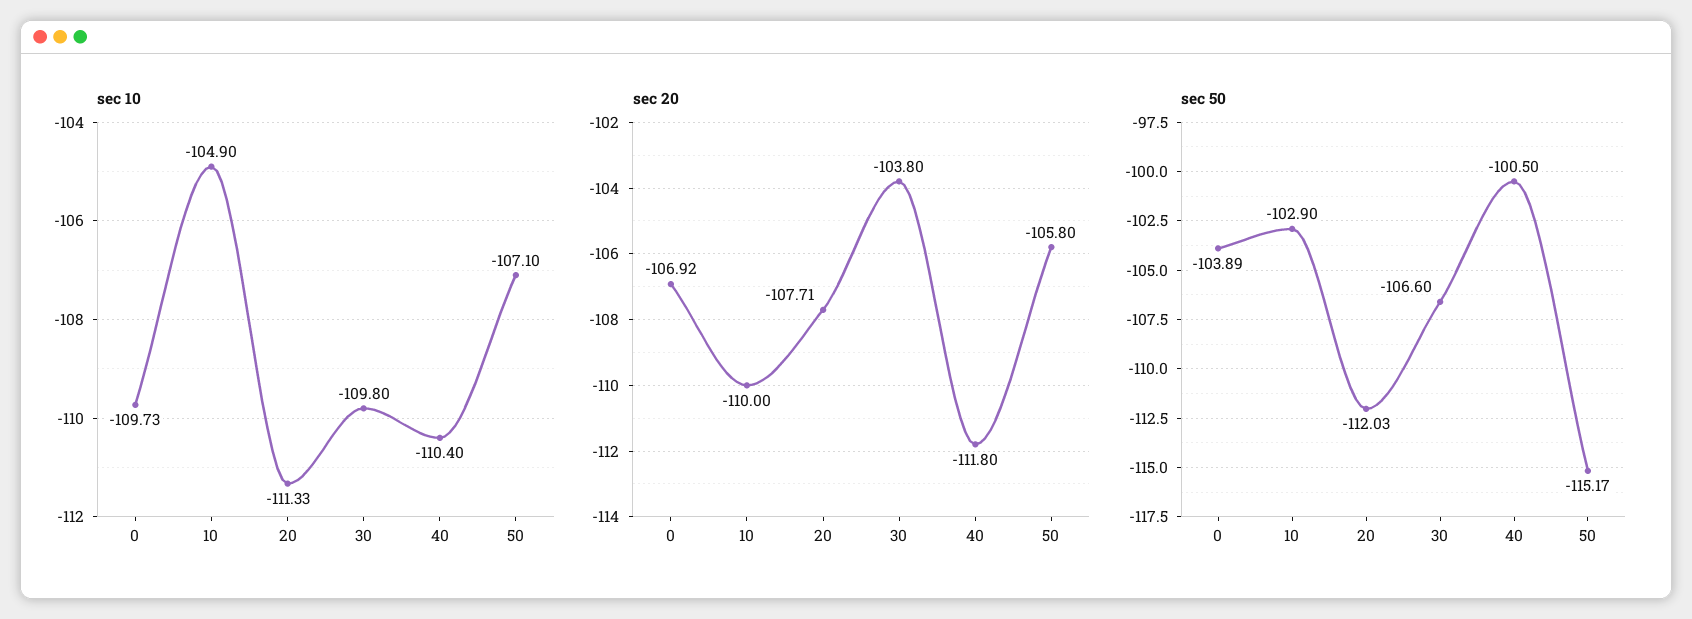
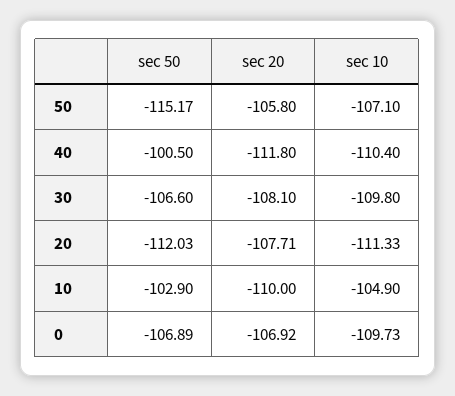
  {
    "sec 10": {
      "0": -109.73,
      "10": -104.9,
      "20": -111.33,
      "30": -109.8,
      "40": -110.4,
      "50": -107.1
    },
    "sec 20": {
      "0": -106.92,
      "10": -110,
      "20": -107.71,
-     "30": -103.8,
+     "30": -108.1,
      "40": -111.8,
      "50": -105.8
    },
    "sec 50": {
-     "0": -103.89,
+     "0": -106.89,
      "10": -102.9,
      "20": -112.03,
      "30": -106.6,
      "40": -100.5,
      "50": -115.17
    }
  }

